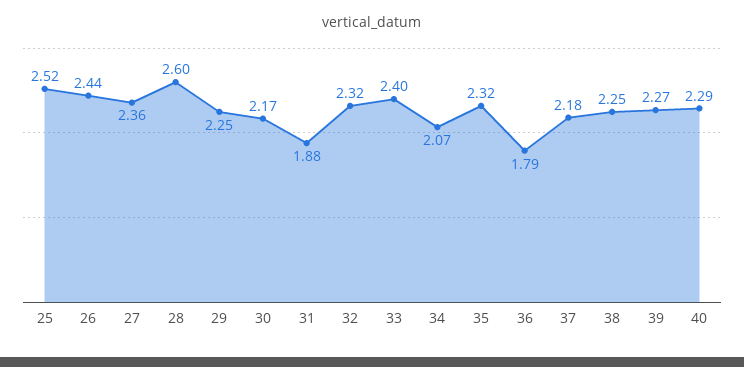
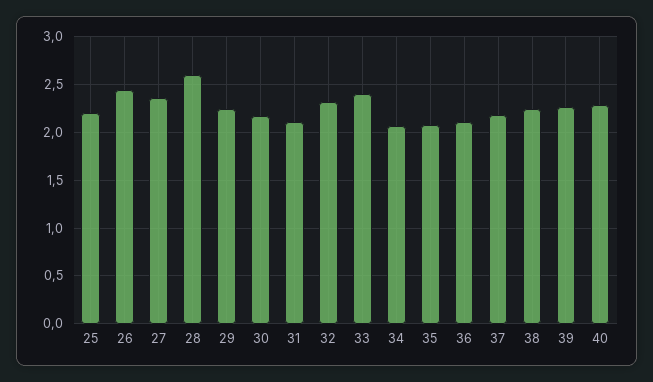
  {
-   "25": 2.52,
+   "25": 2.2,
    "26": 2.44,
    "27": 2.36,
    "28": 2.6,
    "29": 2.25,
    "30": 2.17,
-   "31": 1.88,
+   "31": 2.1,
    "32": 2.32,
    "33": 2.4,
    "34": 2.07,
-   "35": 2.32,
+   "35": 2.1,
-   "36": 1.79,
+   "36": 2.1,
    "37": 2.18,
    "38": 2.25,
    "39": 2.27,
    "40": 2.29
  }

